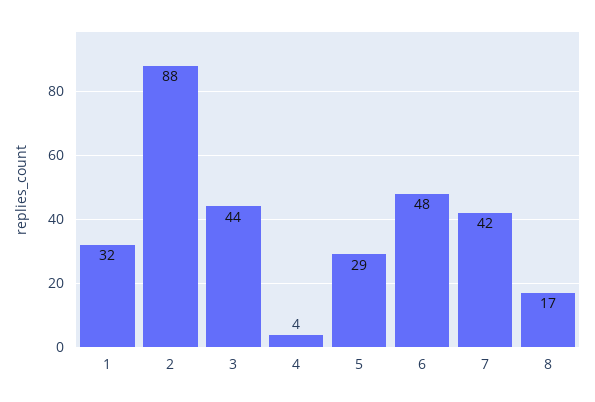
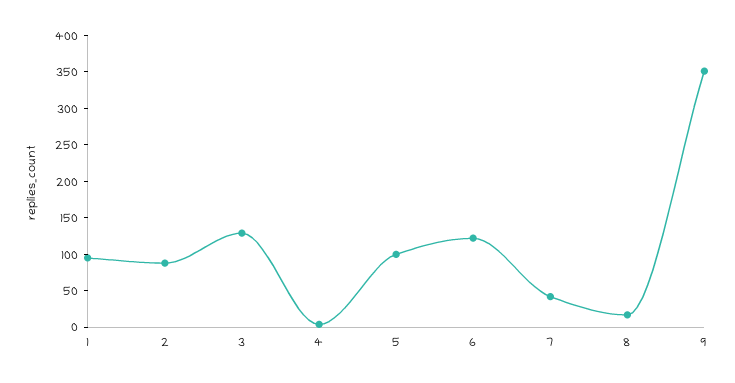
  {
-   "1": 32,
+   "1": 100,
    "2": 88,
-   "3": 44,
+   "3": 125,
    "4": 4,
-   "5": 29,
+   "5": 100,
-   "6": 48,
+   "6": 125,
    "7": 42,
-   "8": 17
+   "8": 17,
+   "9": 350
  }

